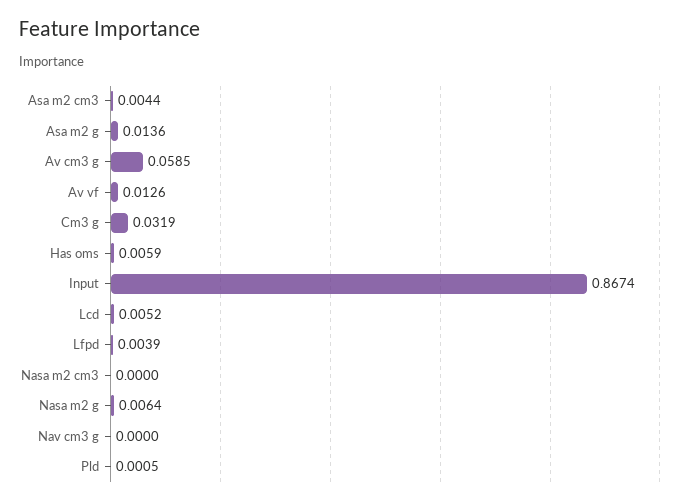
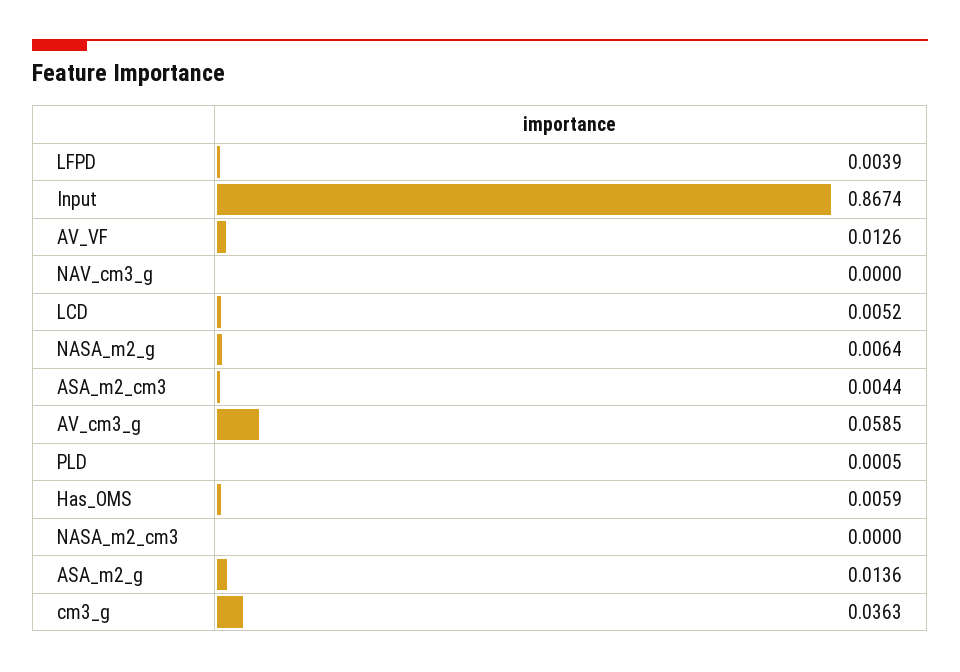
  {
    "Asa m2 cm3": 0.0044,
    "Asa m2 g": 0.0136,
    "Av cm3 g": 0.0585,
    "Av vf": 0.0126,
-   "Cm3 g": 0.0319,
+   "Cm3 g": 0.0363,
    "Has oms": 0.0059,
    "Input": 0.8674,
    "Lcd": 0.0052,
    "Lfpd": 0.0039,
    "Nasa m2 cm3": 0,
    "Nasa m2 g": 0.0064,
    "Nav cm3 g": 0,
    "Pld": 0.0005
  }

